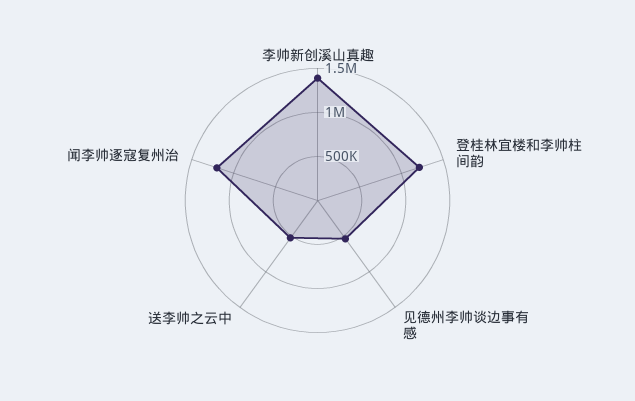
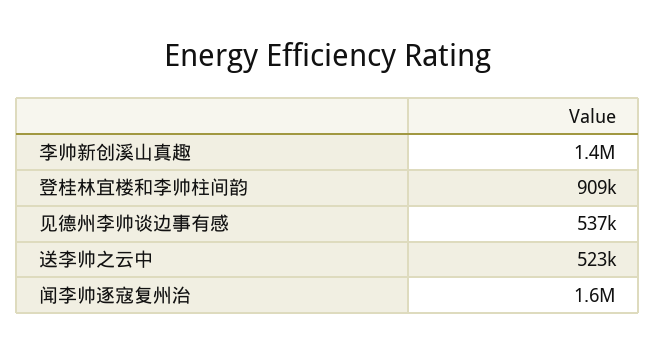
  {
    "李帅新创溪山真趣": 1400000,
-   "登桂林宜楼和李帅柱间韵": 1200000,
+   "登桂林宜楼和李帅柱间韵": 909000,
    "见德州李帅谈边事有感": 537000,
    "送李帅之云中": 523000,
-   "闻李帅逐寇复州治": 1200000
+   "闻李帅逐寇复州治": 1600000
  }

